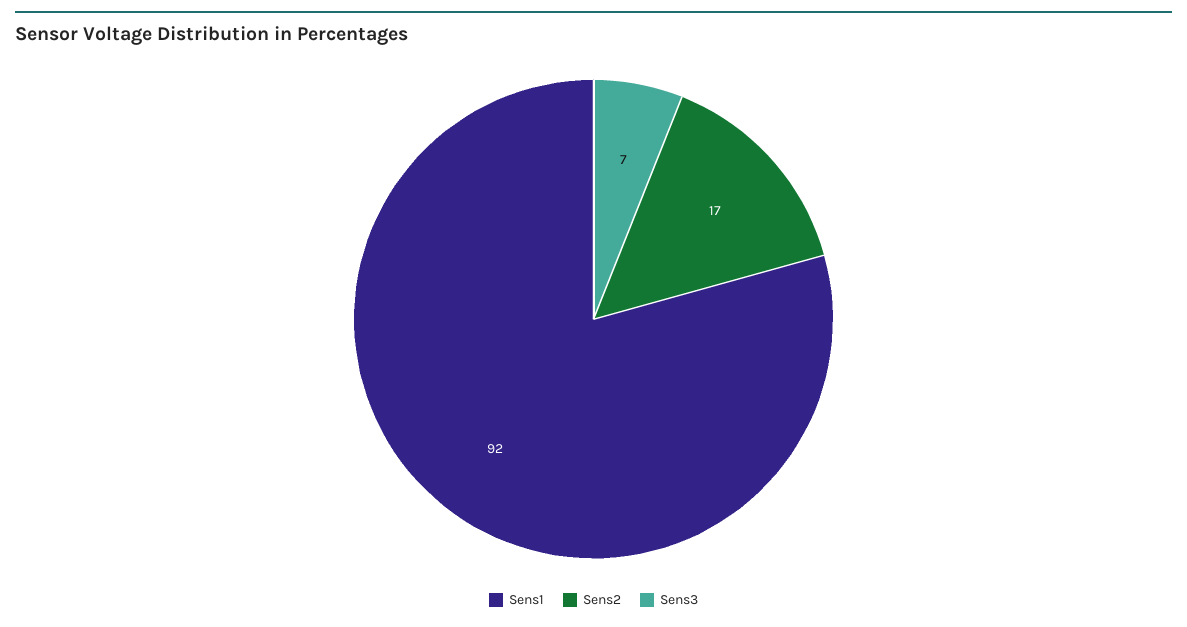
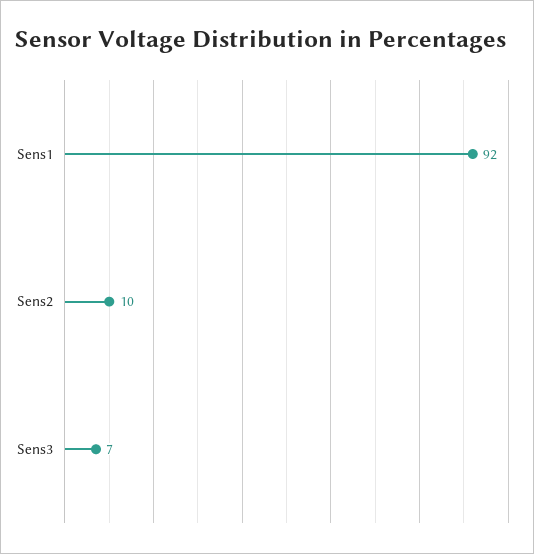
  {
    "Sens1": 92,
-   "Sens2": 17,
+   "Sens2": 10,
    "Sens3": 7
  }

